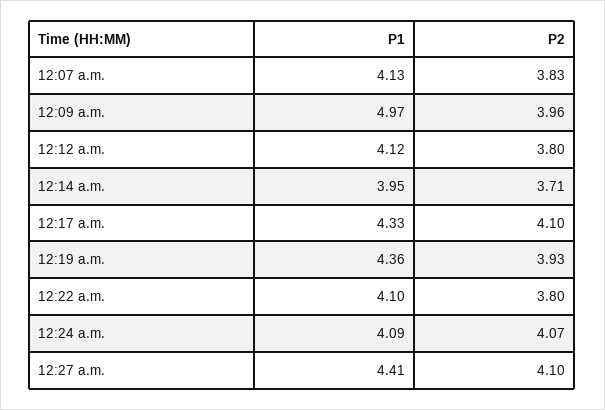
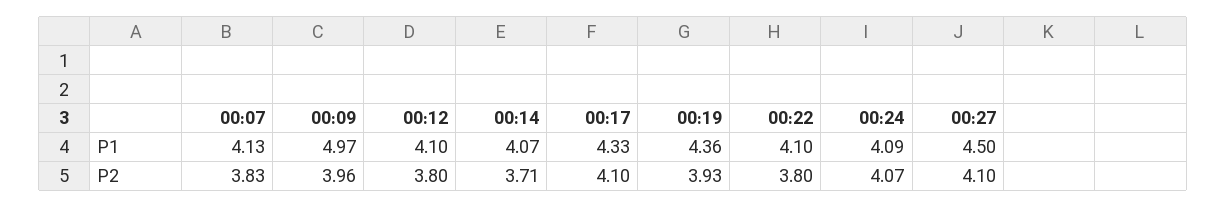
  {
    "P1": {
      "12:07 a.m.": 4.13,
      "12:09 a.m.": 4.97,
-     "12:12 a.m.": 4.12,
+     "12:12 a.m.": 4.1,
-     "12:14 a.m.": 3.95,
+     "12:14 a.m.": 4.07,
      "12:17 a.m.": 4.33,
      "12:19 a.m.": 4.36,
      "12:22 a.m.": 4.1,
      "12:24 a.m.": 4.09,
-     "12:27 a.m.": 4.41
+     "12:27 a.m.": 4.5
    },
    "P2": {
      "12:07 a.m.": 3.83,
      "12:09 a.m.": 3.96,
      "12:12 a.m.": 3.8,
      "12:14 a.m.": 3.71,
      "12:17 a.m.": 4.1,
      "12:19 a.m.": 3.93,
      "12:22 a.m.": 3.8,
      "12:24 a.m.": 4.07,
      "12:27 a.m.": 4.1
    }
  }

